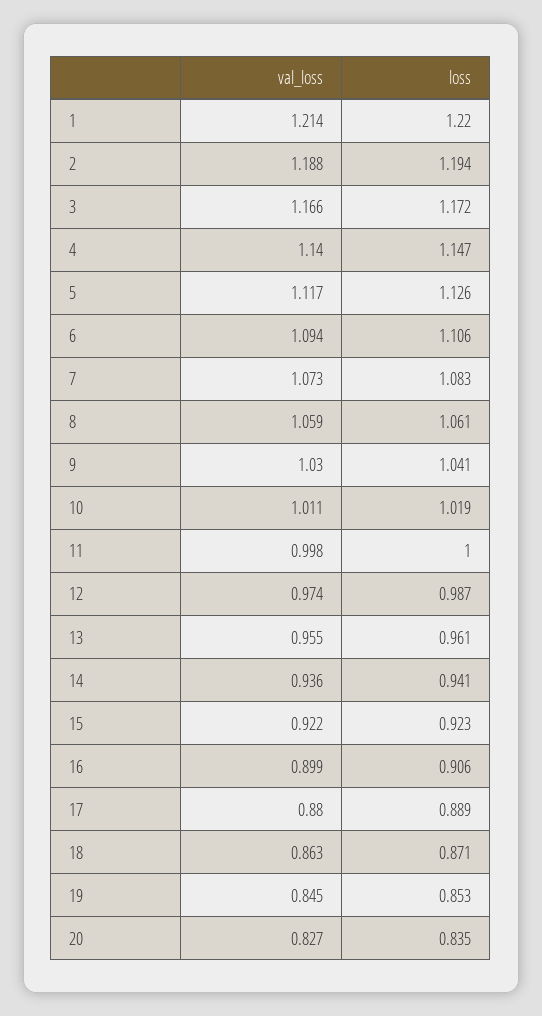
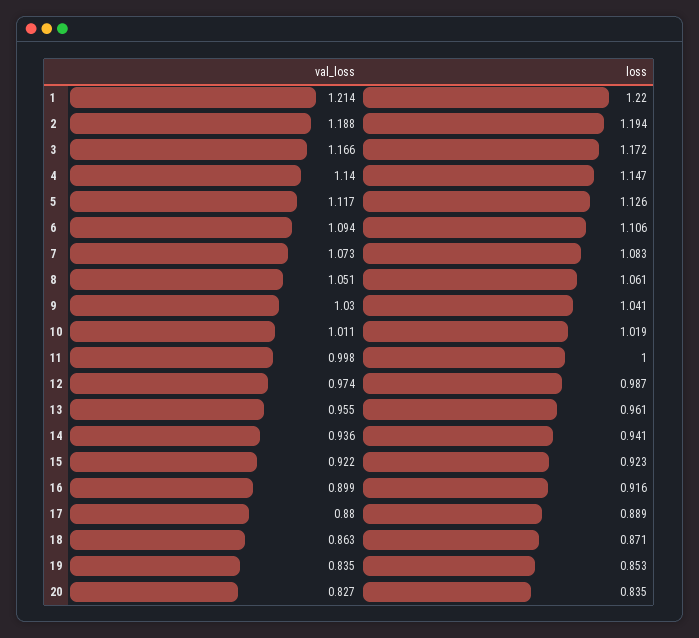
  {
    "val_loss": {
      "1": 1.214,
      "2": 1.188,
      "3": 1.166,
      "4": 1.14,
      "5": 1.117,
      "6": 1.094,
      "7": 1.073,
-     "8": 1.059,
+     "8": 1.051,
      "9": 1.03,
      "10": 1.011,
      "11": 0.998,
      "12": 0.974,
      "13": 0.955,
      "14": 0.936,
      "15": 0.922,
      "16": 0.899,
      "17": 0.88,
      "18": 0.863,
-     "19": 0.845,
+     "19": 0.835,
      "20": 0.827
    },
    "loss": {
      "1": 1.22,
      "2": 1.194,
      "3": 1.172,
      "4": 1.147,
      "5": 1.126,
      "6": 1.106,
      "7": 1.083,
      "8": 1.061,
      "9": 1.041,
      "10": 1.019,
      "11": 1,
      "12": 0.987,
      "13": 0.961,
      "14": 0.941,
      "15": 0.923,
-     "16": 0.906,
+     "16": 0.916,
      "17": 0.889,
      "18": 0.871,
      "19": 0.853,
      "20": 0.835
    }
  }

